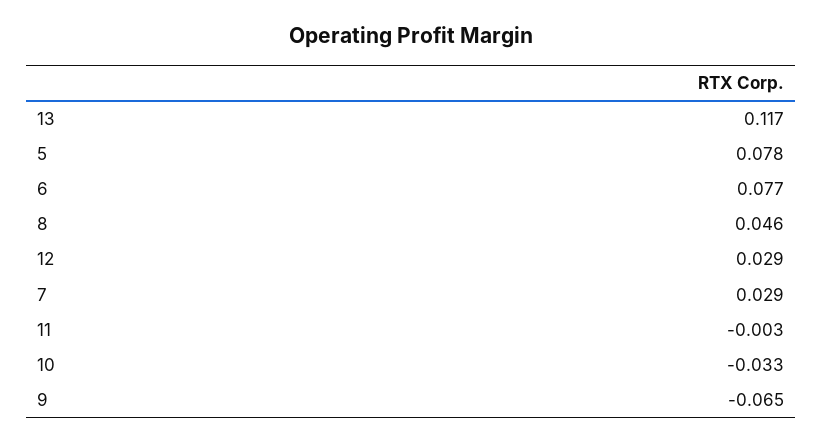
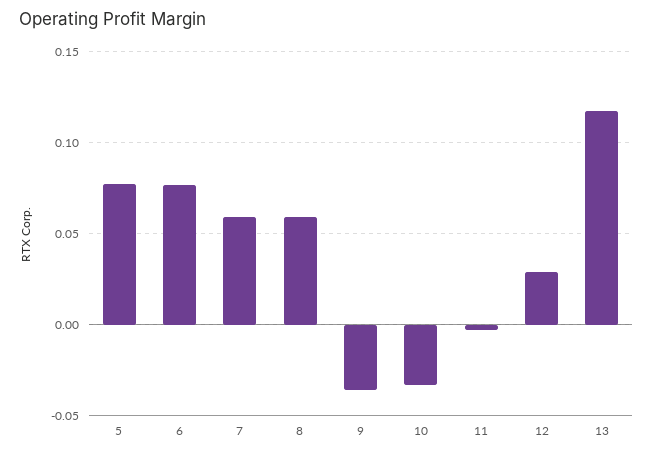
  {
    "13": 0.117,
    "5": 0.078,
    "6": 0.077,
-   "8": 0.046,
+   "8": 0.06,
    "12": 0.029,
-   "7": 0.029,
+   "7": 0.06,
    "11": -0.003,
    "10": -0.033,
-   "9": -0.065
+   "9": -0.035
  }

